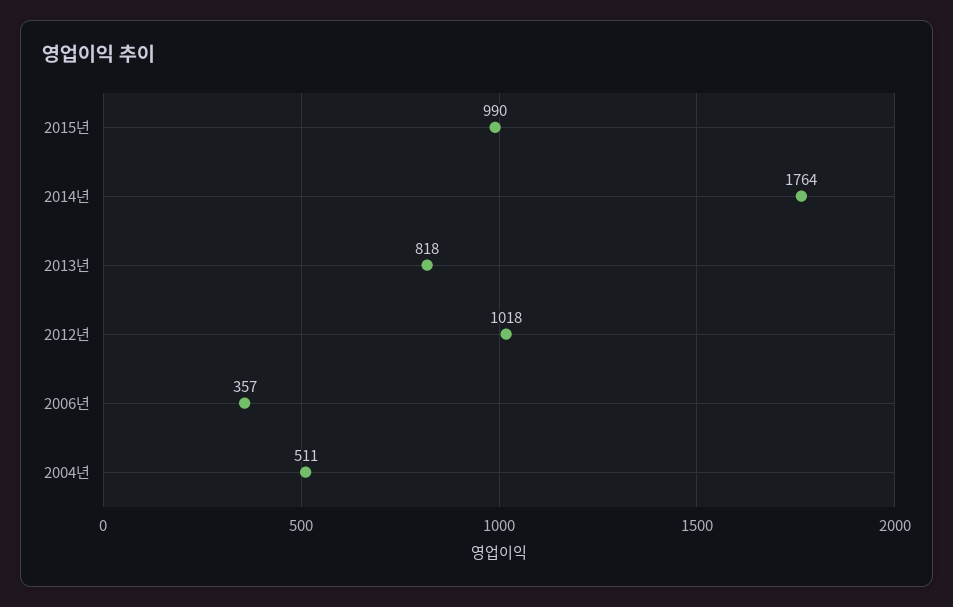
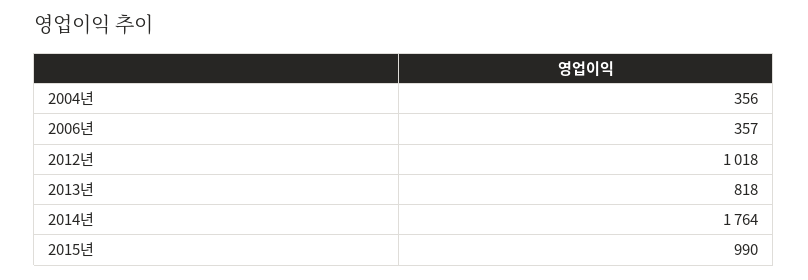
  {
    "2015년": 990,
    "2014년": 1764,
    "2013년": 818,
    "2012년": 1018,
    "2006년": 357,
-   "2004년": 511
+   "2004년": 356
  }

